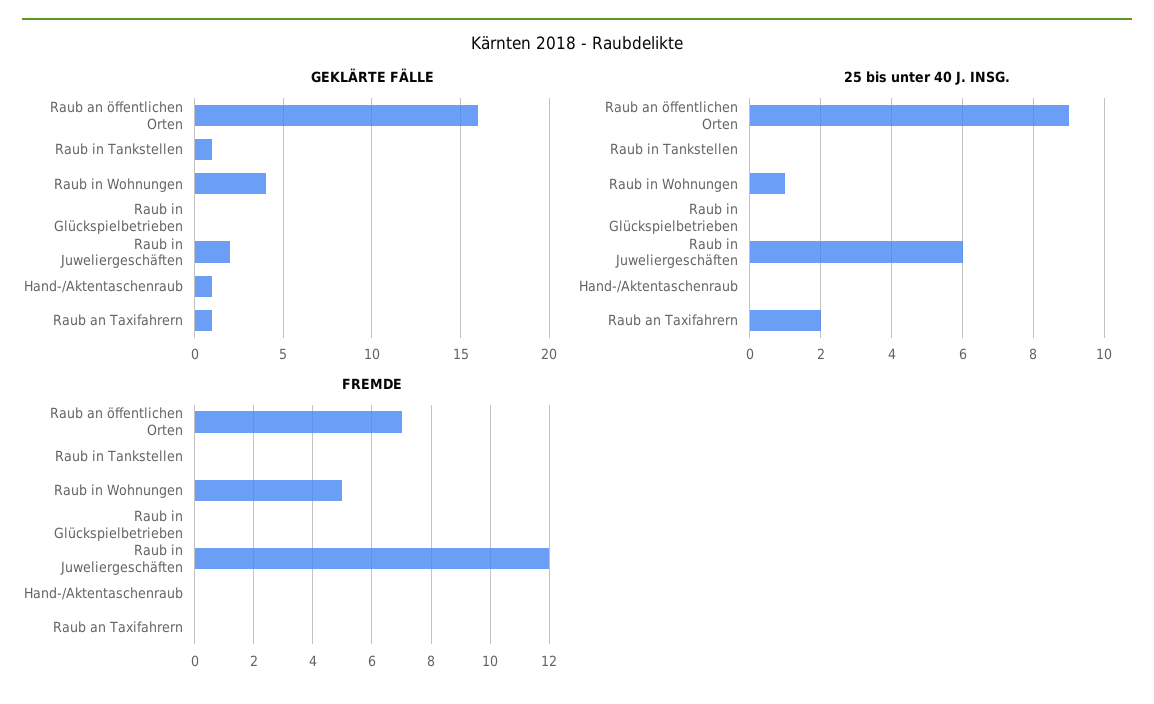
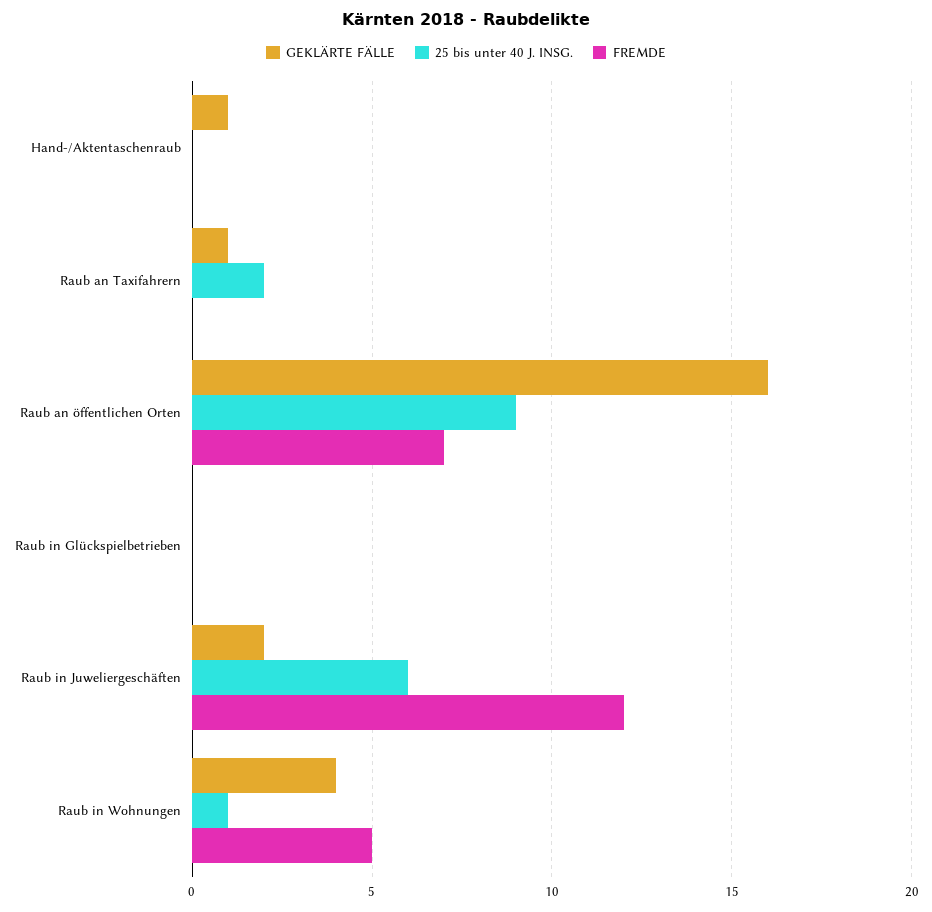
  {
    "GEKLÄRTE FÄLLE": {
      "Raub an öffentlichen Orten": 16,
-     "Raub in Tankstellen": 1,
      "Raub in Wohnungen": 4,
      "Raub in Glückspielbetrieben": 0,
      "Raub in Juweliergeschäften": 2,
      "Hand-/Aktentaschenraub": 1,
      "Raub an Taxifahrern": 1
    },
    "25 bis unter 40 J. INSG.": {
      "Raub an öffentlichen Orten": 9,
-     "Raub in Tankstellen": 0,
      "Raub in Wohnungen": 1,
      "Raub in Glückspielbetrieben": 0,
      "Raub in Juweliergeschäften": 6,
      "Hand-/Aktentaschenraub": 0,
      "Raub an Taxifahrern": 2
    },
    "FREMDE": {
      "Raub an öffentlichen Orten": 7,
-     "Raub in Tankstellen": 0,
      "Raub in Wohnungen": 5,
      "Raub in Glückspielbetrieben": 0,
      "Raub in Juweliergeschäften": 12,
      "Hand-/Aktentaschenraub": 0,
      "Raub an Taxifahrern": 0
    }
  }

